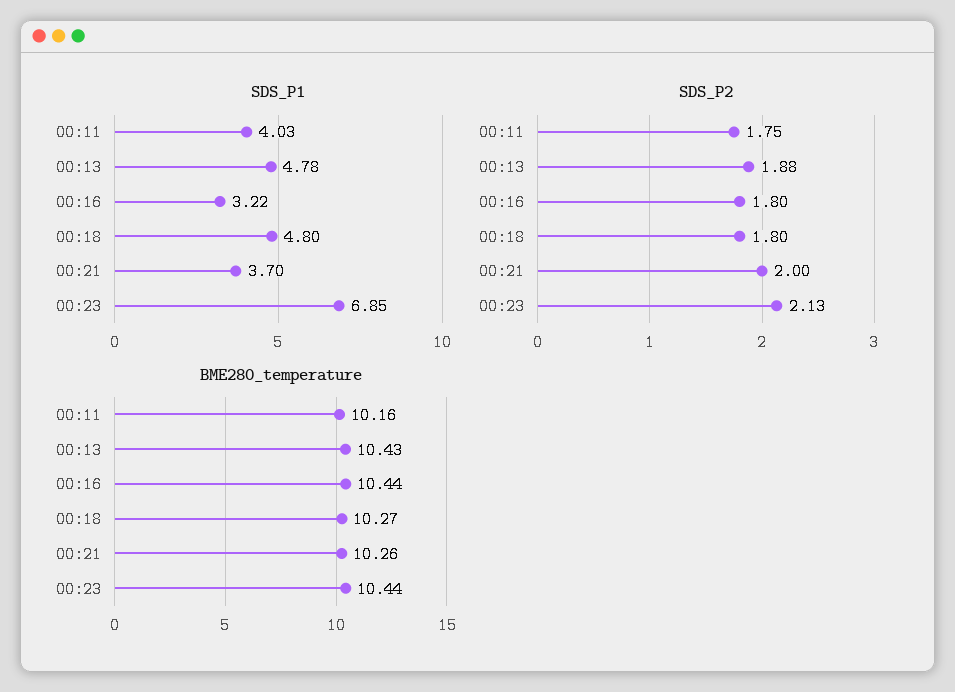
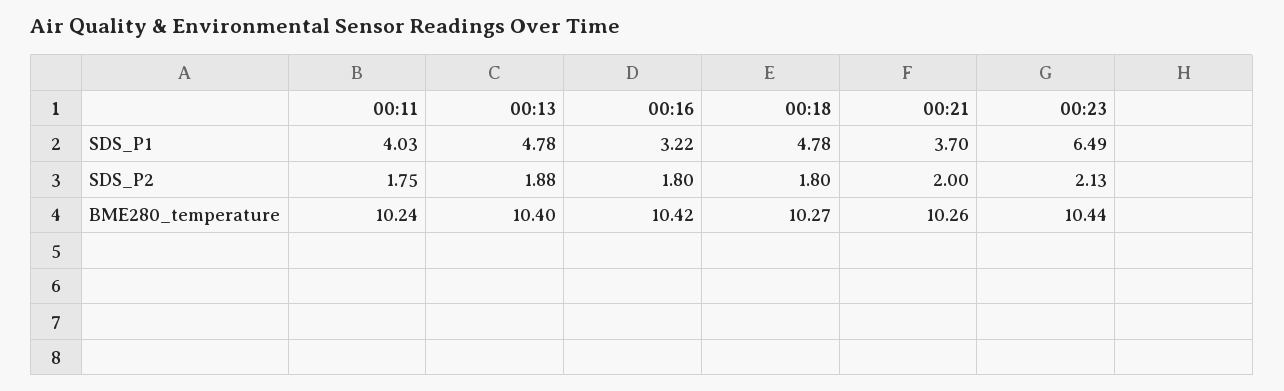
  {
    "SDS_P1": {
      "00:11": 4.03,
      "00:13": 4.78,
      "00:16": 3.22,
-     "00:18": 4.8,
+     "00:18": 4.78,
      "00:21": 3.7,
-     "00:23": 6.85
+     "00:23": 6.49
    },
    "SDS_P2": {
      "00:11": 1.75,
      "00:13": 1.88,
      "00:16": 1.8,
      "00:18": 1.8,
      "00:21": 2,
      "00:23": 2.13
    },
    "BME280_temperature": {
-     "00:11": 10.16,
+     "00:11": 10.24,
-     "00:13": 10.43,
+     "00:13": 10.4,
-     "00:16": 10.44,
+     "00:16": 10.42,
      "00:18": 10.27,
      "00:21": 10.26,
      "00:23": 10.44
    }
  }

